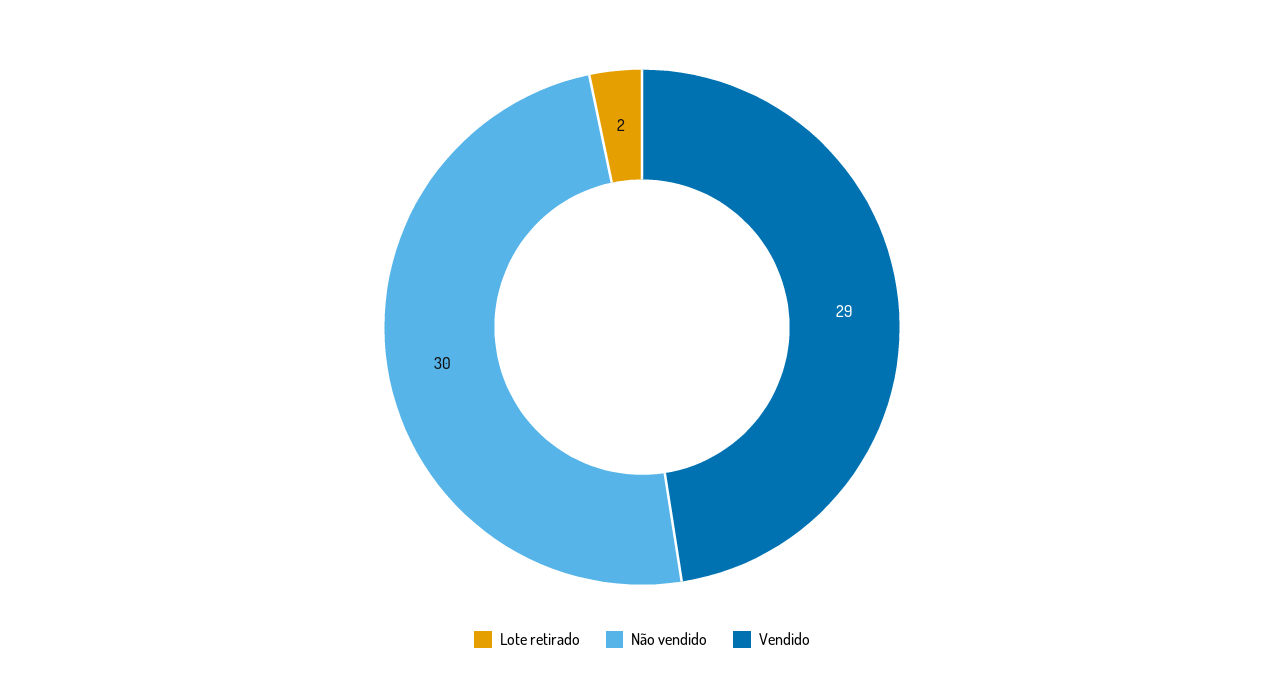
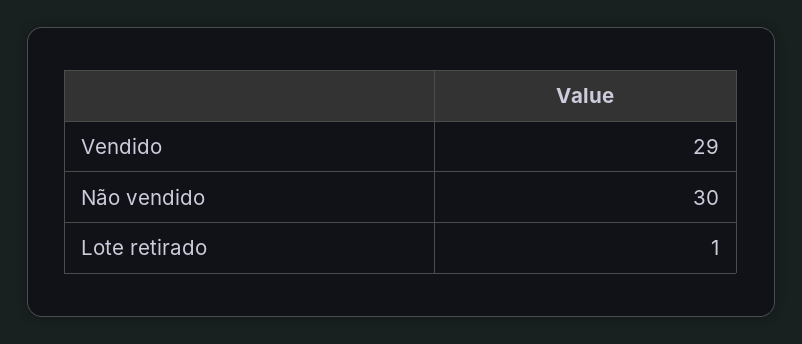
  {
-   "Lote retirado": 2,
+   "Lote retirado": 1,
    "Não vendido": 30,
    "Vendido": 29
  }

